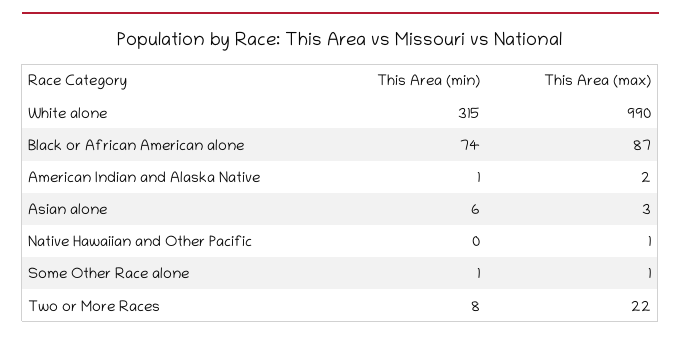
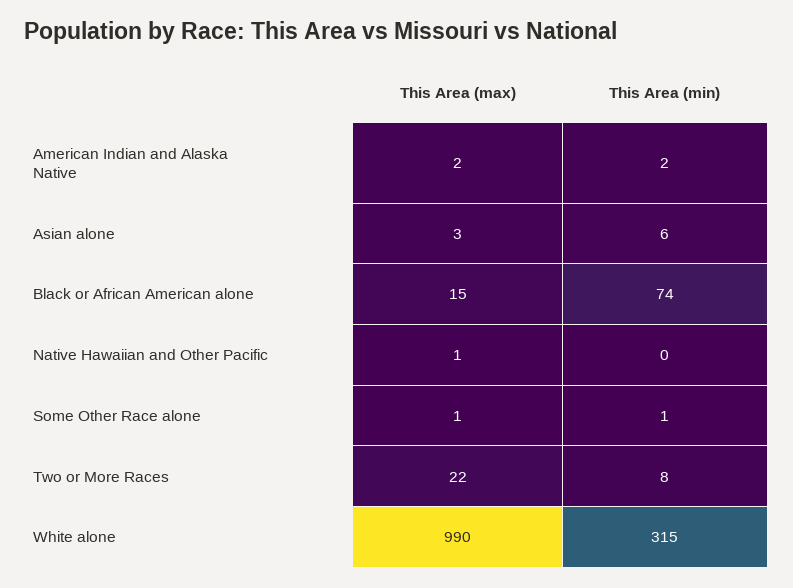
  {
    "This Area (min)": {
      "White alone": 315,
      "Black or African American alone": 74,
-     "American Indian and Alaska Native": 1,
+     "American Indian and Alaska Native": 2,
      "Asian alone": 6,
      "Native Hawaiian and Other Pacific": 0,
      "Some Other Race alone": 1,
      "Two or More Races": 8
    },
    "This Area (max)": {
      "White alone": 990,
-     "Black or African American alone": 87,
+     "Black or African American alone": 15,
      "American Indian and Alaska Native": 2,
      "Asian alone": 3,
      "Native Hawaiian and Other Pacific": 1,
      "Some Other Race alone": 1,
      "Two or More Races": 22
    }
  }

